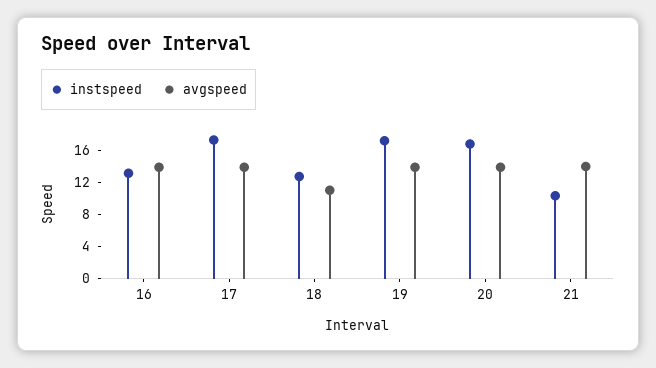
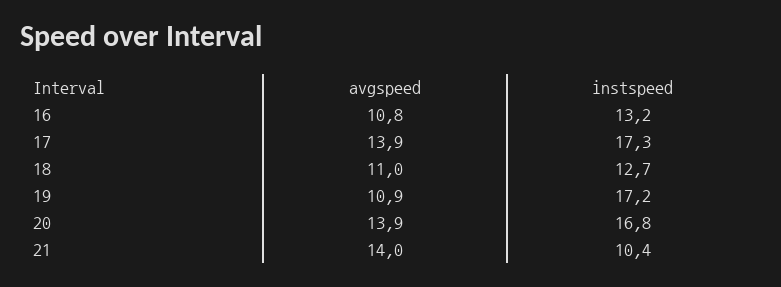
  {
    "instspeed": {
      "16": 13.2,
      "17": 17.3,
      "18": 12.7,
      "19": 17.2,
      "20": 16.8,
      "21": 10.4
    },
    "avgspeed": {
-     "16": 14,
+     "16": 10.8,
      "17": 13.9,
      "18": 11,
-     "19": 14,
+     "19": 10.9,
      "20": 13.9,
      "21": 14
    }
  }

